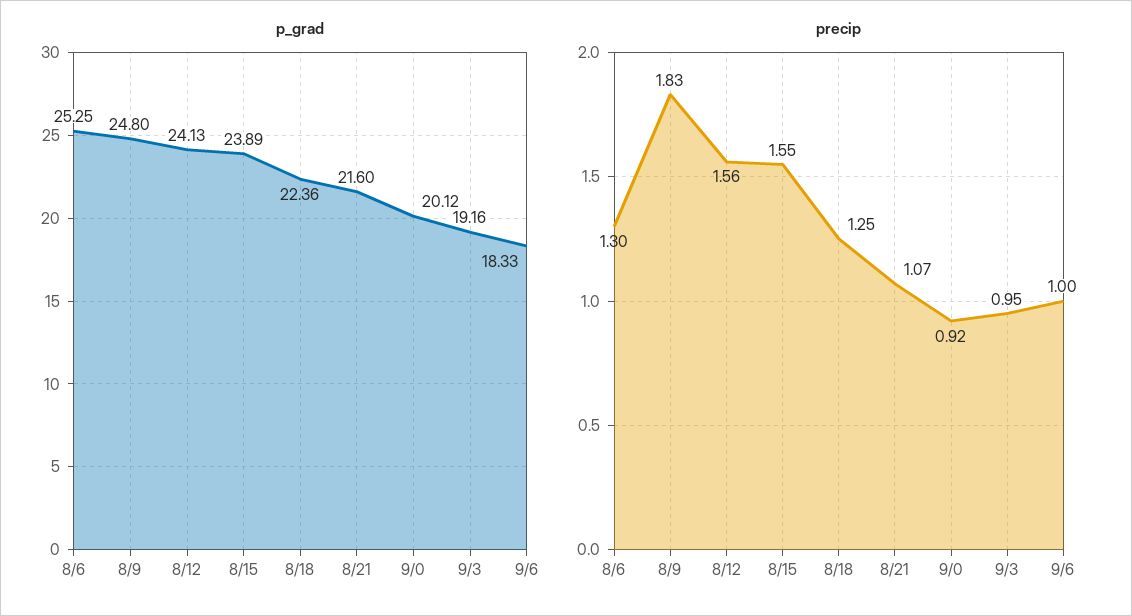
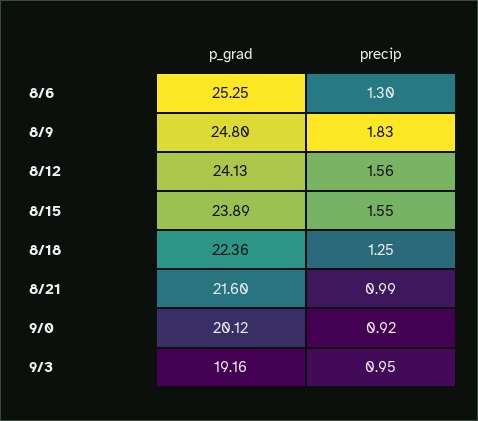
  {
    "p_grad": {
      "8/6": 25.25,
      "8/9": 24.8,
      "8/12": 24.13,
      "8/15": 23.89,
      "8/18": 22.36,
      "8/21": 21.6,
      "9/0": 20.12,
-     "9/3": 19.16,
+     "9/3": 19.16
-     "9/6": 18.33
    },
    "precip": {
      "8/6": 1.3,
      "8/9": 1.83,
      "8/12": 1.56,
      "8/15": 1.55,
      "8/18": 1.25,
-     "8/21": 1.07,
+     "8/21": 0.99,
      "9/0": 0.92,
-     "9/3": 0.95,
+     "9/3": 0.95
-     "9/6": 1
    }
  }

